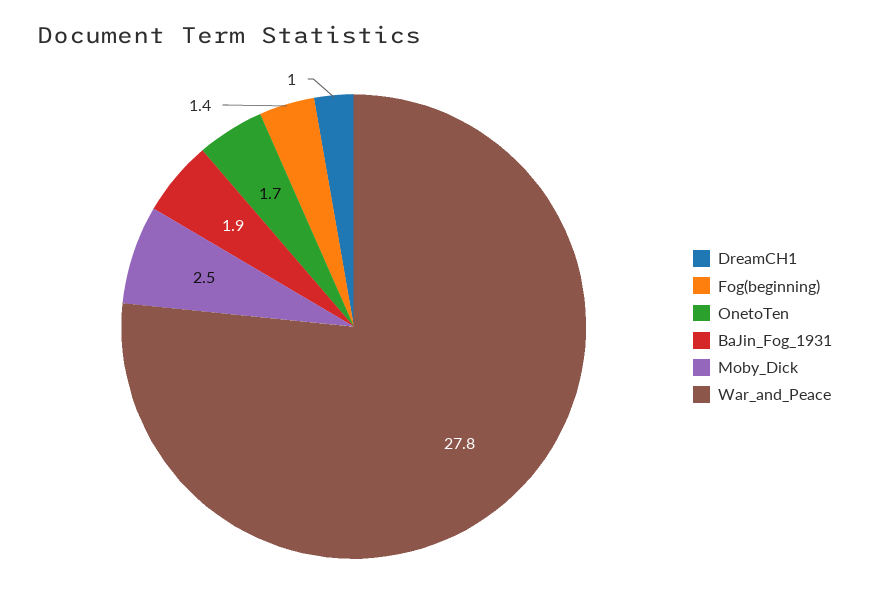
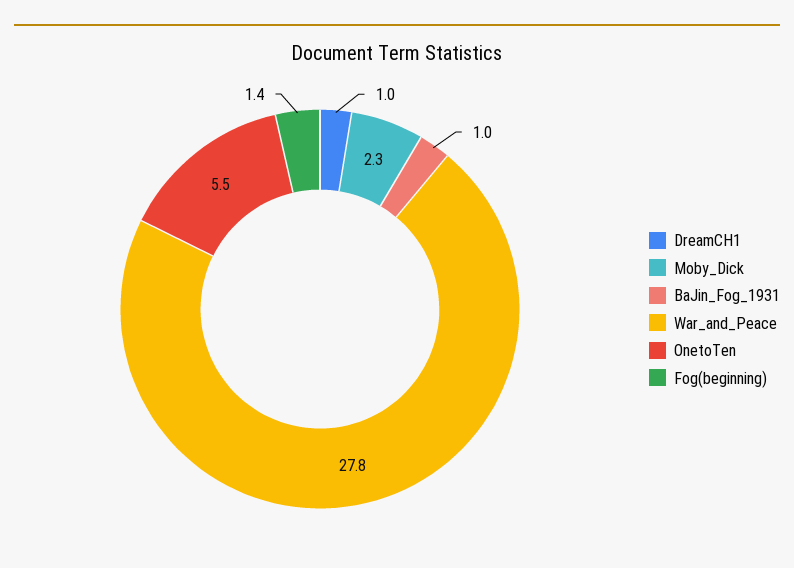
  {
    "DreamCH1": 1,
    "Fog(beginning)": 1.4,
-   "OnetoTen": 1.7,
+   "OnetoTen": 5.5,
-   "BaJin_Fog_1931": 1.9,
+   "BaJin_Fog_1931": 1,
-   "Moby_Dick": 2.5,
+   "Moby_Dick": 2.3,
    "War_and_Peace": 27.8
  }

